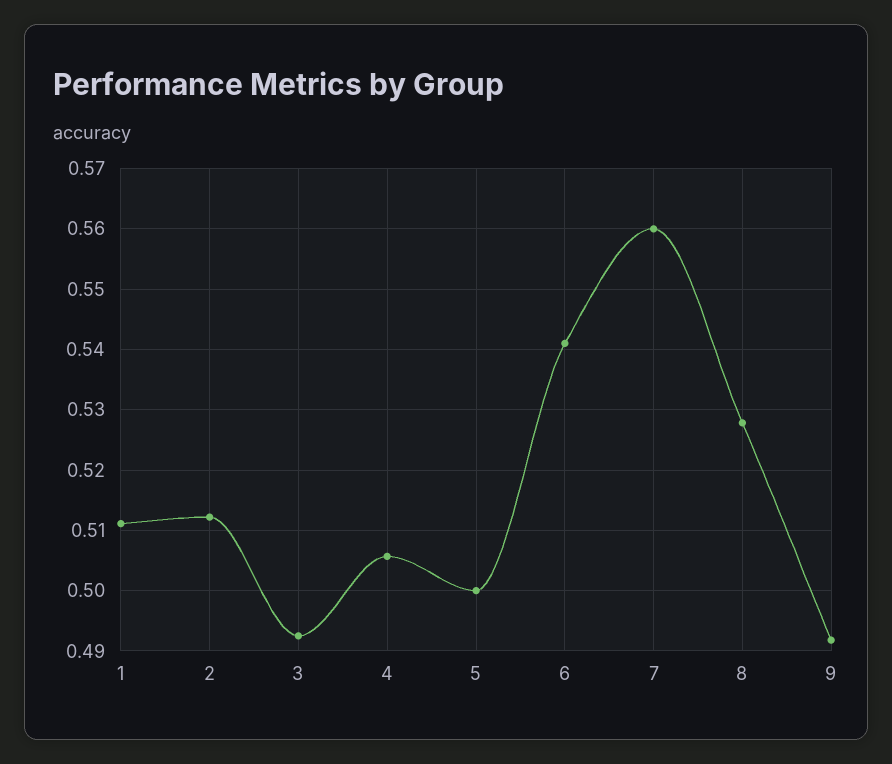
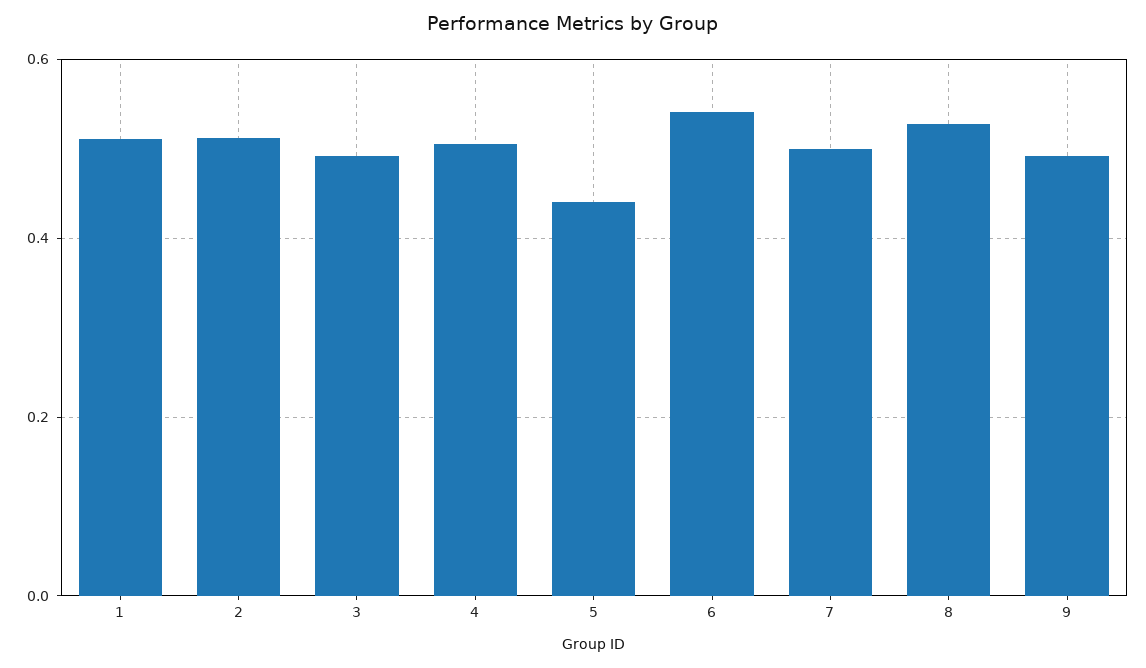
  {
    "1": 0.511,
    "2": 0.512,
    "3": 0.493,
    "4": 0.506,
-   "5": 0.5,
+   "5": 0.44,
    "6": 0.541,
-   "7": 0.56,
+   "7": 0.5,
    "8": 0.528,
    "9": 0.492
  }

